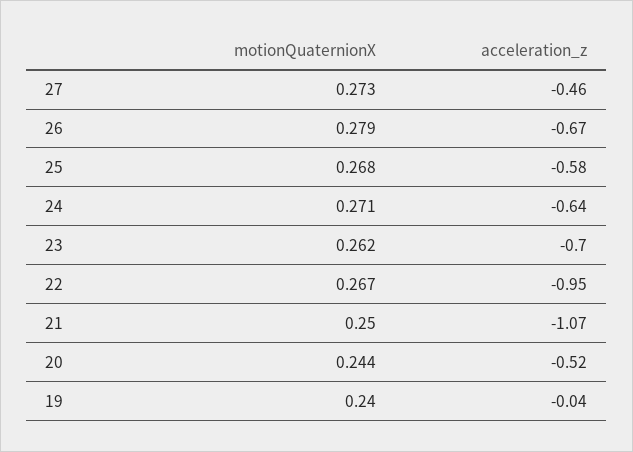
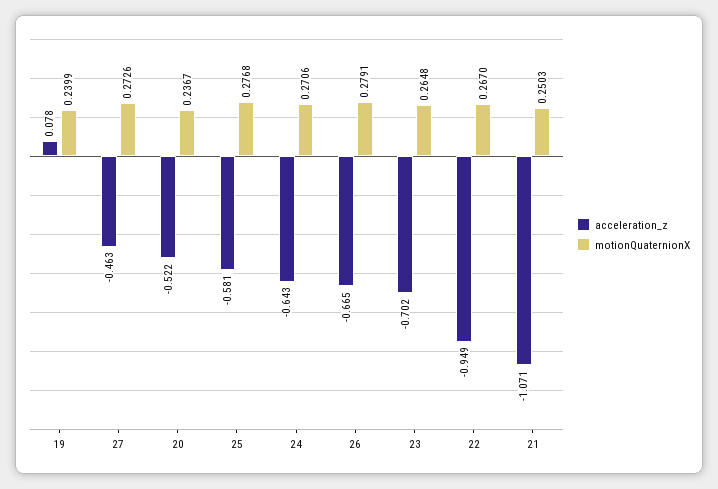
  {
    "motionQuaternionX": {
      "27": 0.2726,
      "26": 0.2791,
-     "25": 0.268,
+     "25": 0.2768,
      "24": 0.2706,
-     "23": 0.262,
+     "23": 0.2648,
      "22": 0.267,
      "21": 0.2503,
-     "20": 0.244,
+     "20": 0.2367,
      "19": 0.2399
    },
    "acceleration_z": {
      "27": -0.463,
      "26": -0.665,
      "25": -0.581,
      "24": -0.643,
      "23": -0.702,
      "22": -0.949,
      "21": -1.071,
      "20": -0.522,
-     "19": -0.04
+     "19": 0.078
    }
  }

